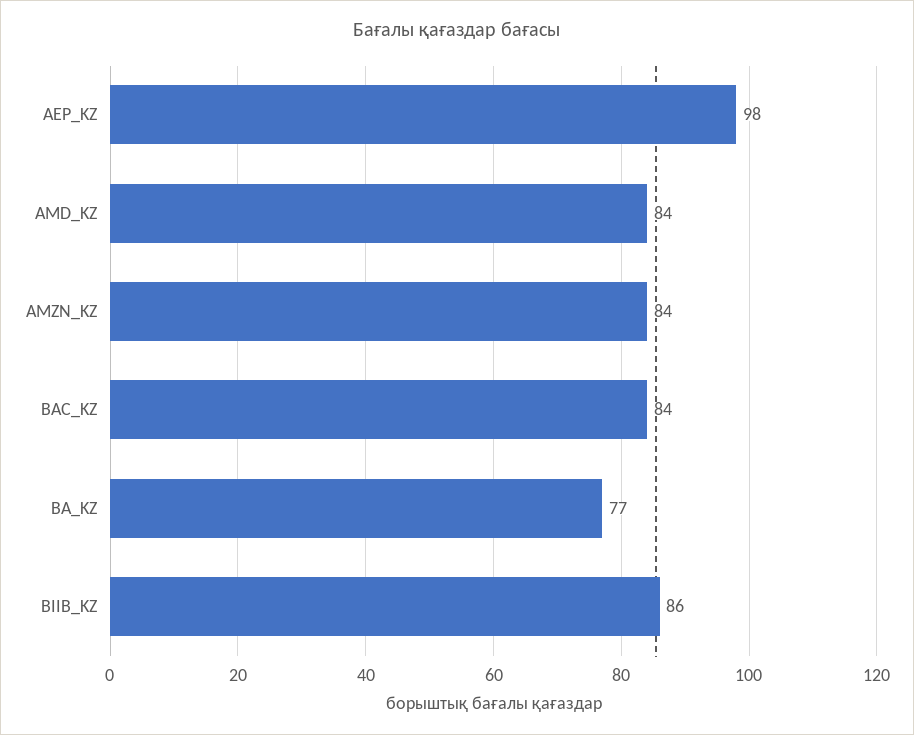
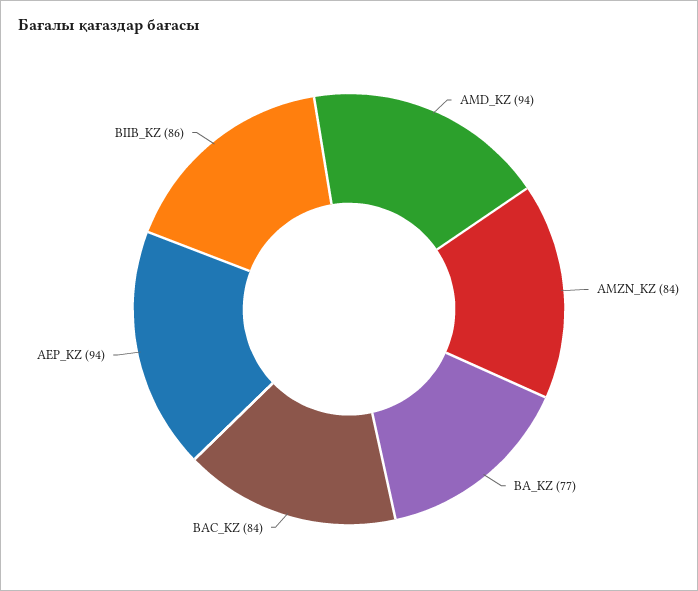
  {
-   "AEP_KZ": 98,
+   "AEP_KZ": 94,
-   "AMD_KZ": 84,
+   "AMD_KZ": 94,
    "AMZN_KZ": 84,
    "BAC_KZ": 84,
    "BA_KZ": 77,
    "BIIB_KZ": 86
  }

